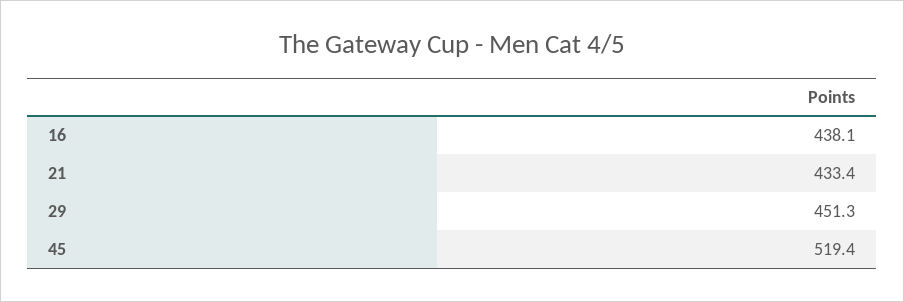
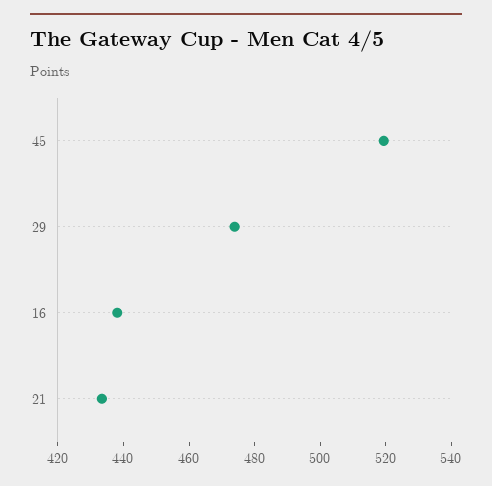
  {
    "16": 438.1,
    "21": 433.4,
-   "29": 451.3,
+   "29": 475,
    "45": 519.4
  }

